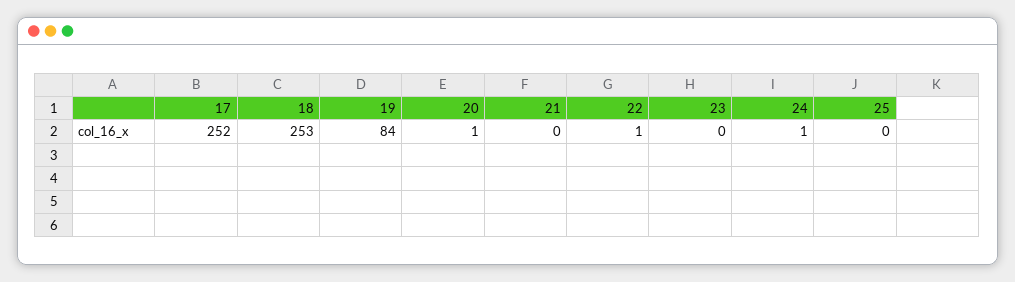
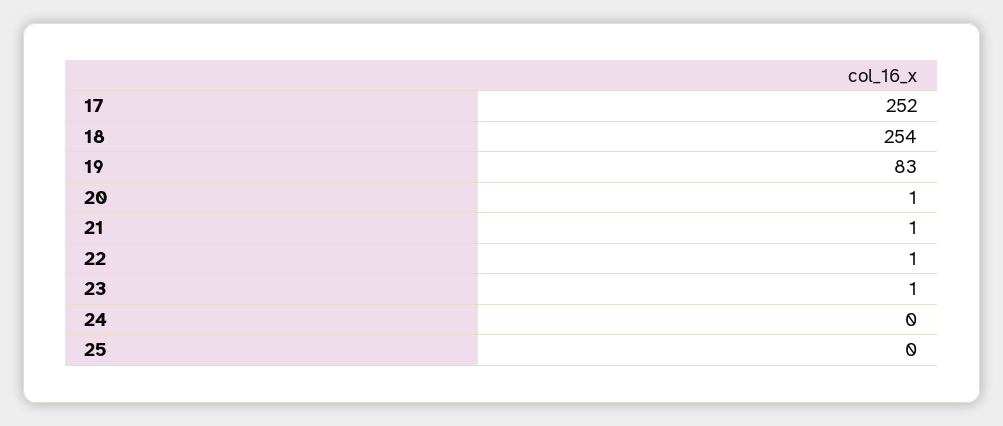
  {
    "17": 252,
-   "18": 253,
+   "18": 254,
-   "19": 84,
+   "19": 83,
    "20": 1,
-   "21": 0,
+   "21": 1,
    "22": 1,
-   "23": 0,
+   "23": 1,
-   "24": 1,
+   "24": 0,
    "25": 0
  }

